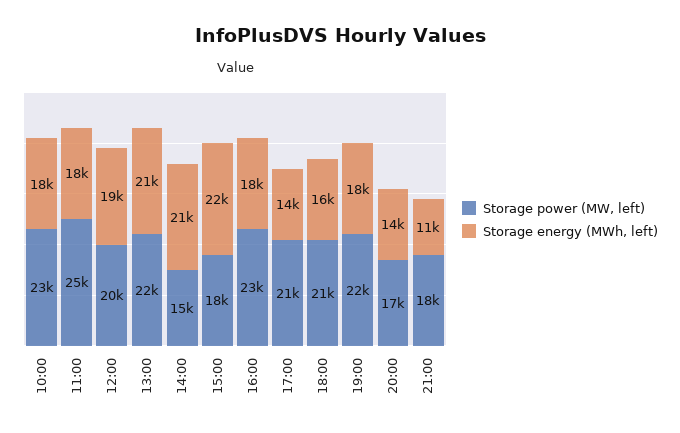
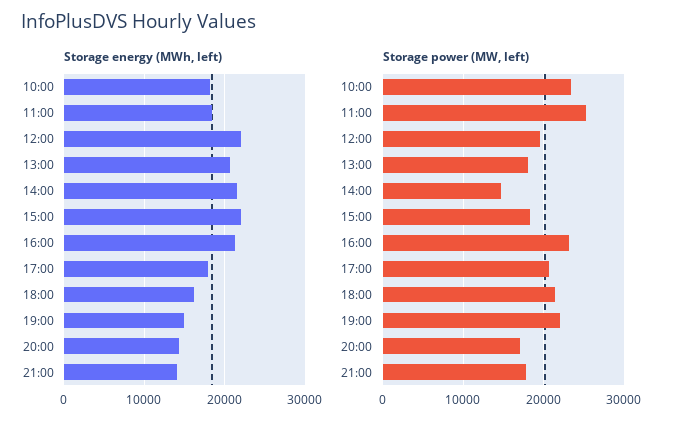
  {
    "Storage power (MW, left)": {
      "10:00": 23000,
      "11:00": 25000,
      "12:00": 20000,
-     "13:00": 22000,
+     "13:00": 18000,
      "14:00": 15000,
      "15:00": 18000,
      "16:00": 23000,
      "17:00": 21000,
      "18:00": 21000,
      "19:00": 22000,
      "20:00": 17000,
      "21:00": 18000
    },
    "Storage energy (MWh, left)": {
      "10:00": 18000,
      "11:00": 18000,
-     "12:00": 19000,
+     "12:00": 22000,
      "13:00": 21000,
      "14:00": 21000,
      "15:00": 22000,
-     "16:00": 18000,
+     "16:00": 21000,
-     "17:00": 14000,
+     "17:00": 18000,
      "18:00": 16000,
-     "19:00": 18000,
+     "19:00": 15000,
      "20:00": 14000,
-     "21:00": 11000
+     "21:00": 14000
    }
  }

